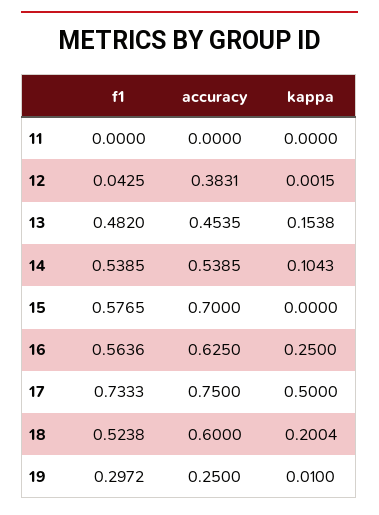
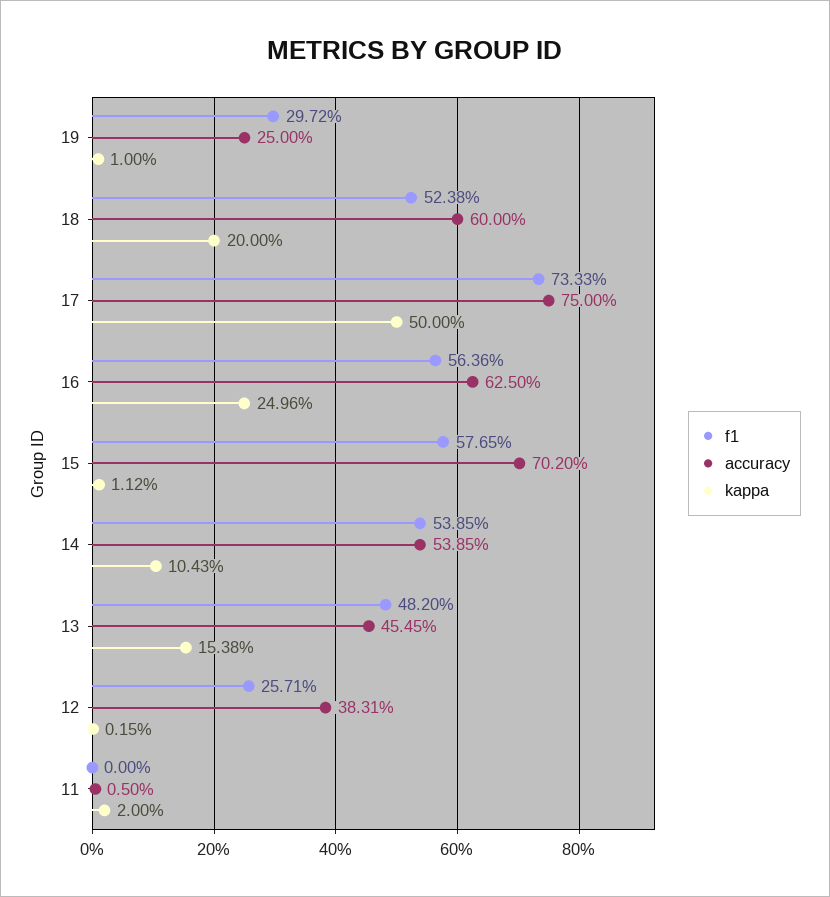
  {
    "f1": {
      "11": 0,
-     "12": 0.0425,
+     "12": 0.2571,
      "13": 0.482,
      "14": 0.5385,
      "15": 0.5765,
      "16": 0.5636,
      "17": 0.7333,
      "18": 0.5238,
      "19": 0.2972
    },
    "accuracy": {
-     "11": 0,
+     "11": 0.005,
      "12": 0.3831,
-     "13": 0.4535,
+     "13": 0.4545,
      "14": 0.5385,
-     "15": 0.7,
+     "15": 0.702,
      "16": 0.625,
      "17": 0.75,
      "18": 0.6,
      "19": 0.25
    },
    "kappa": {
-     "11": 0,
+     "11": 0.02,
      "12": 0.0015,
      "13": 0.1538,
      "14": 0.1043,
-     "15": 0,
+     "15": 0.0112,
-     "16": 0.25,
+     "16": 0.2496,
      "17": 0.5,
-     "18": 0.2004,
+     "18": 0.2,
      "19": 0.01
    }
  }

